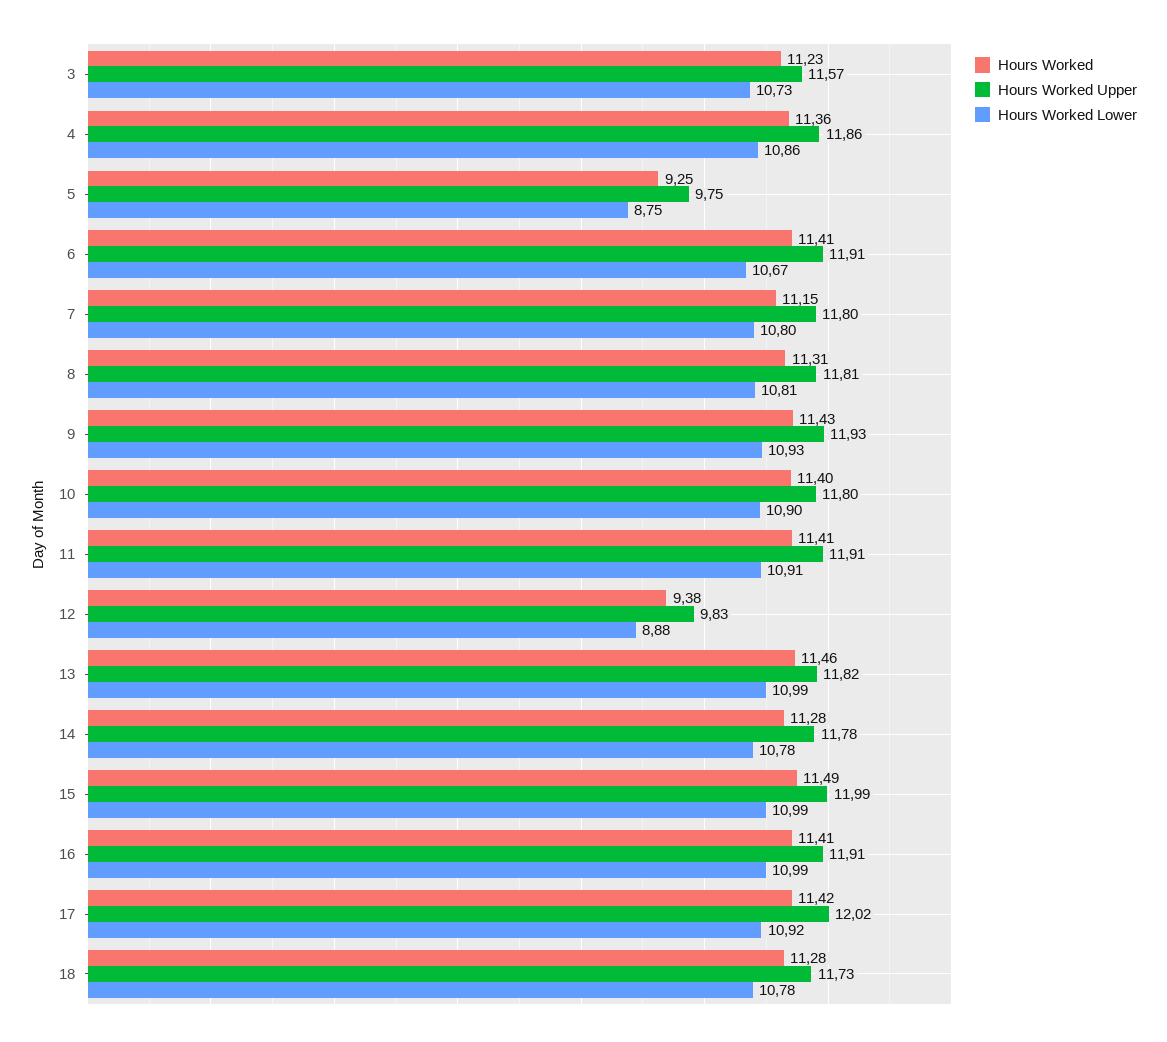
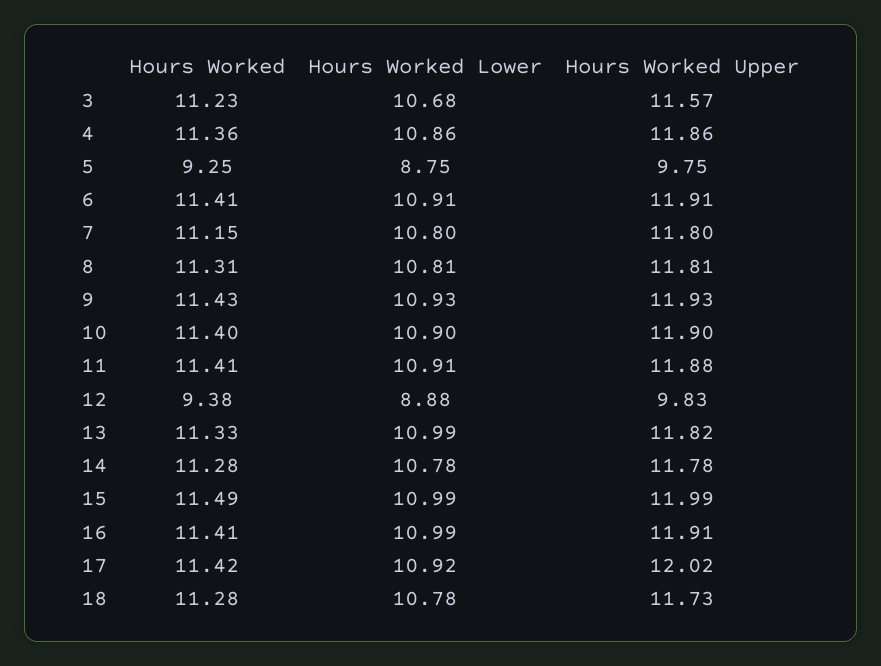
  {
    "Hours Worked": {
      "3": 11.23,
      "4": 11.36,
      "5": 9.25,
      "6": 11.41,
      "7": 11.15,
      "8": 11.31,
      "9": 11.43,
      "10": 11.4,
      "11": 11.41,
      "12": 9.38,
-     "13": 11.46,
+     "13": 11.33,
      "14": 11.28,
      "15": 11.49,
      "16": 11.41,
      "17": 11.42,
      "18": 11.28
    },
    "Hours Worked Upper": {
      "3": 11.57,
      "4": 11.86,
      "5": 9.75,
      "6": 11.91,
      "7": 11.8,
      "8": 11.81,
      "9": 11.93,
-     "10": 11.8,
+     "10": 11.9,
-     "11": 11.91,
+     "11": 11.88,
      "12": 9.83,
      "13": 11.82,
      "14": 11.78,
      "15": 11.99,
      "16": 11.91,
      "17": 12.02,
      "18": 11.73
    },
    "Hours Worked Lower": {
-     "3": 10.73,
+     "3": 10.68,
      "4": 10.86,
      "5": 8.75,
-     "6": 10.67,
+     "6": 10.91,
      "7": 10.8,
      "8": 10.81,
      "9": 10.93,
      "10": 10.9,
      "11": 10.91,
      "12": 8.88,
      "13": 10.99,
      "14": 10.78,
      "15": 10.99,
      "16": 10.99,
      "17": 10.92,
      "18": 10.78
    }
  }

